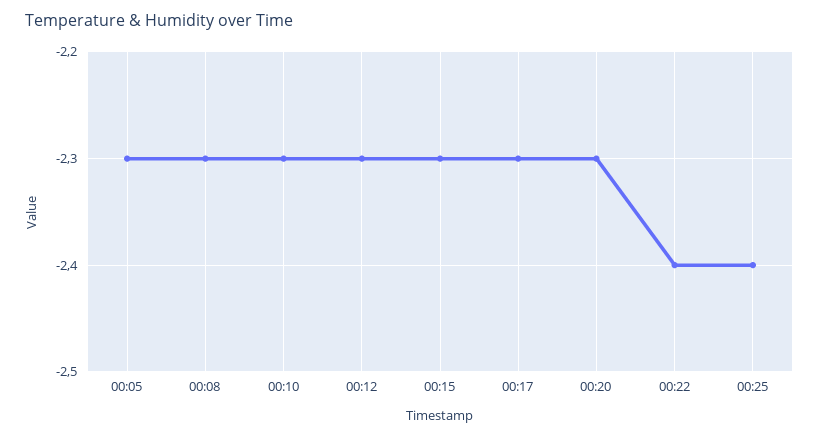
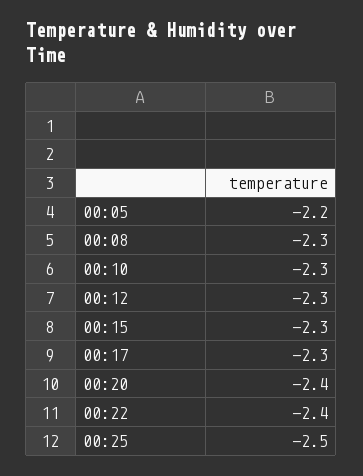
  {
-   "00:05": -2.3,
+   "00:05": -2.2,
    "00:08": -2.3,
    "00:10": -2.3,
    "00:12": -2.3,
    "00:15": -2.3,
    "00:17": -2.3,
-   "00:20": -2.3,
+   "00:20": -2.4,
    "00:22": -2.4,
-   "00:25": -2.4
+   "00:25": -2.5
  }

